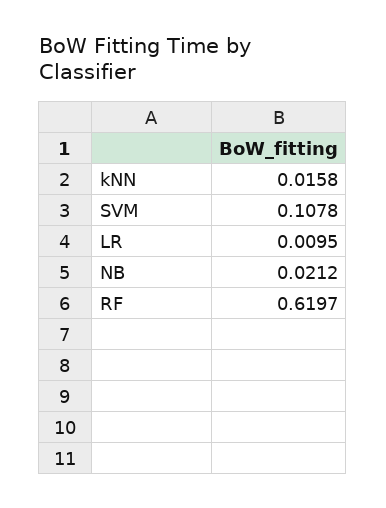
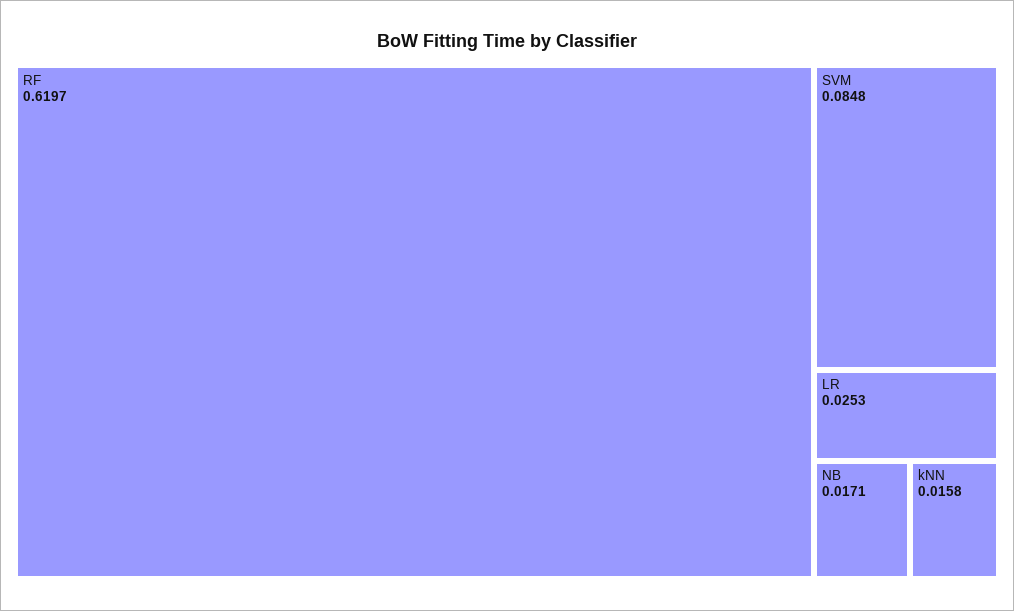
  {
    "kNN": 0.0158,
-   "SVM": 0.1078,
+   "SVM": 0.0848,
-   "LR": 0.0095,
+   "LR": 0.0253,
-   "NB": 0.0212,
+   "NB": 0.0171,
    "RF": 0.6197
  }

